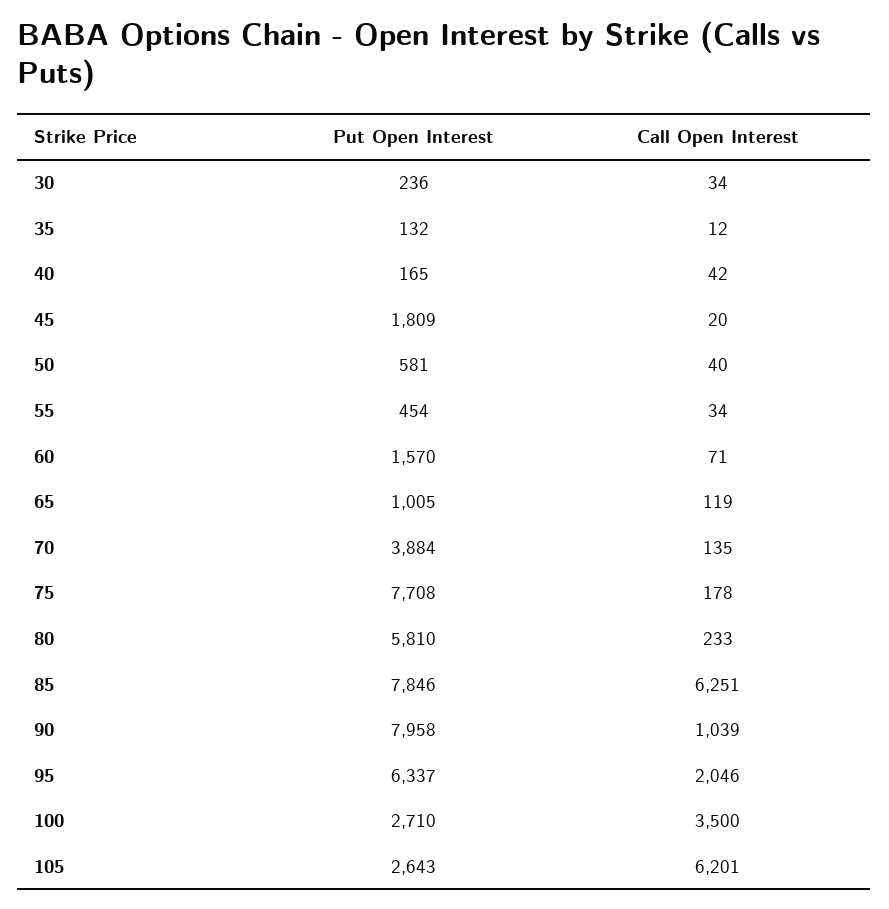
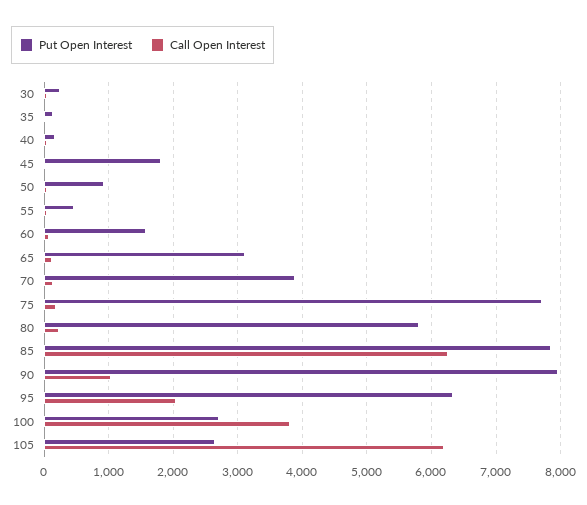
  {
    "Put Open Interest": {
      "30": 236,
      "35": 132,
      "40": 165,
      "45": 1809,
-     "50": 581,
+     "50": 900,
      "55": 454,
      "60": 1570,
-     "65": 1005,
+     "65": 3100,
      "70": 3884,
      "75": 7708,
      "80": 5810,
      "85": 7846,
      "90": 7958,
      "95": 6337,
      "100": 2710,
      "105": 2643
    },
    "Call Open Interest": {
      "30": 34,
      "35": 12,
      "40": 42,
      "45": 20,
      "50": 40,
      "55": 34,
      "60": 71,
      "65": 119,
      "70": 135,
      "75": 178,
      "80": 233,
      "85": 6251,
      "90": 1039,
      "95": 2046,
-     "100": 3500,
+     "100": 3800,
      "105": 6201
    }
  }

